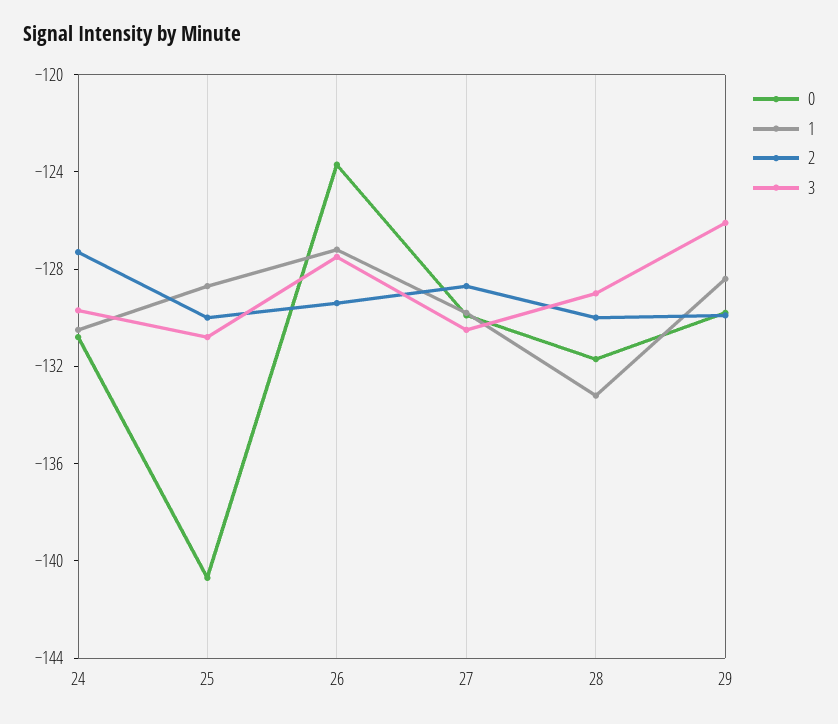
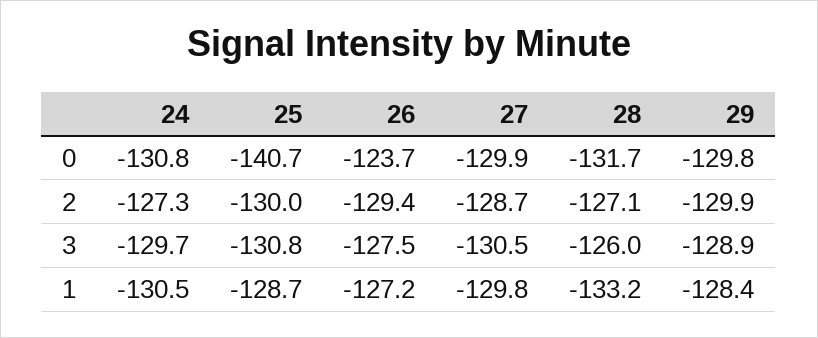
  {
    "0": {
      "24": -130.8,
      "25": -140.7,
      "26": -123.7,
      "27": -129.9,
      "28": -131.7,
      "29": -129.8
    },
    "1": {
      "24": -130.5,
      "25": -128.7,
      "26": -127.2,
      "27": -129.8,
      "28": -133.2,
      "29": -128.4
    },
    "2": {
      "24": -127.3,
      "25": -130,
      "26": -129.4,
      "27": -128.7,
-     "28": -130,
+     "28": -127.1,
      "29": -129.9
    },
    "3": {
      "24": -129.7,
      "25": -130.8,
      "26": -127.5,
      "27": -130.5,
-     "28": -129,
+     "28": -126,
-     "29": -126
+     "29": -128.9
    }
  }

